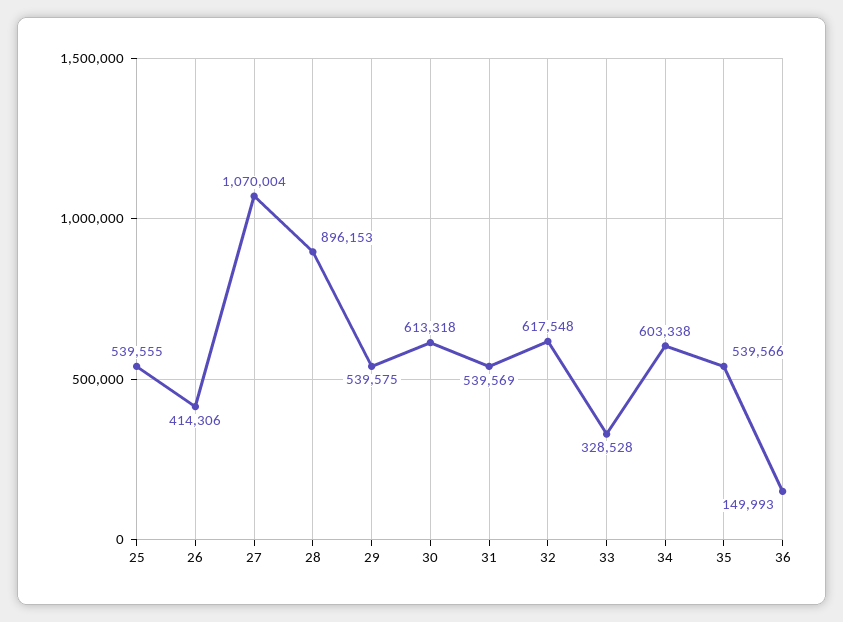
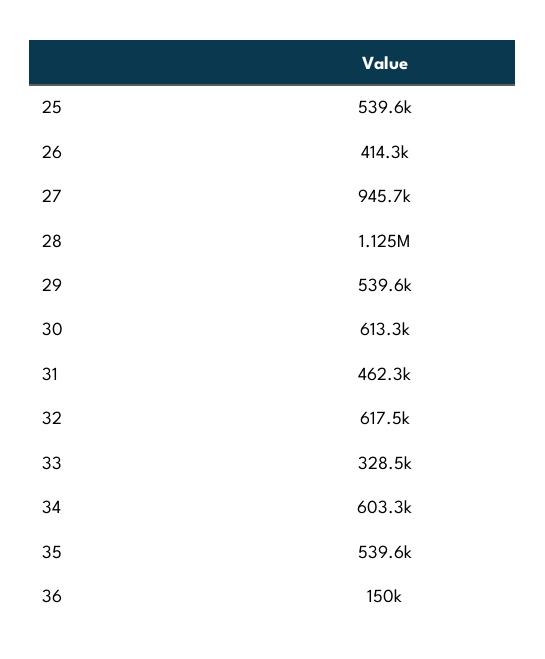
  {
    "25": 539555,
    "26": 414306,
-   "27": 1070004,
+   "27": 945700,
-   "28": 896153,
+   "28": 1125000,
    "29": 539575,
    "30": 613318,
-   "31": 539569,
+   "31": 462300,
    "32": 617548,
    "33": 328528,
    "34": 603338,
    "35": 539566,
    "36": 149993
  }

